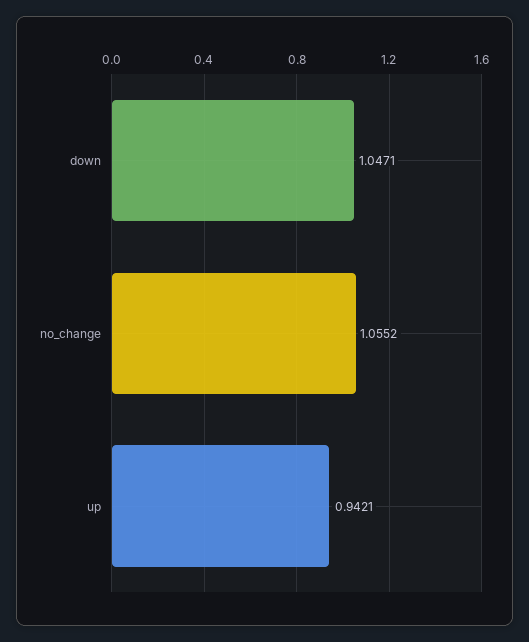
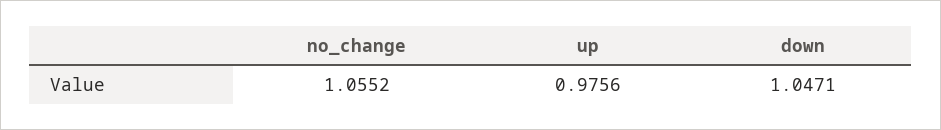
  {
    "down": 1.0471,
    "no_change": 1.0552,
-   "up": 0.9421
+   "up": 0.9756
  }

